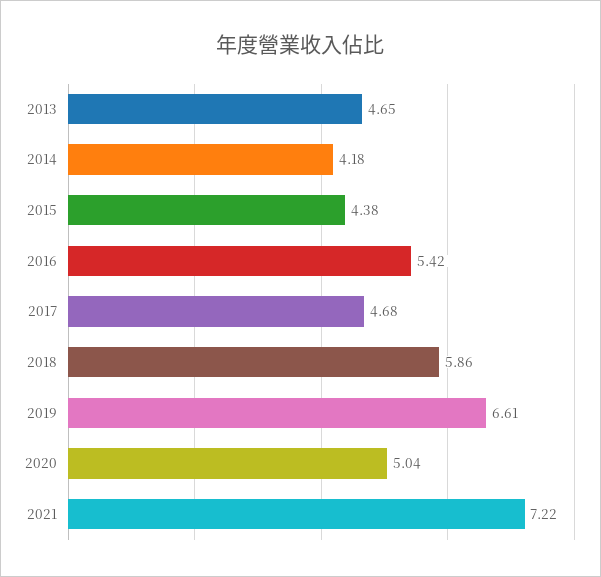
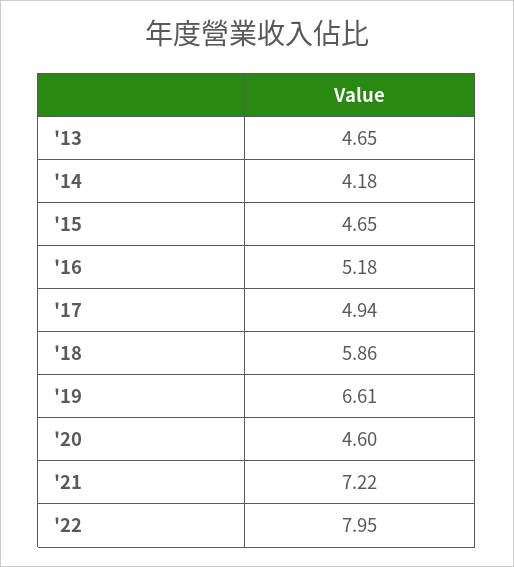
  {
    "2013": 4.65,
    "2014": 4.18,
-   "2015": 4.38,
+   "2015": 4.65,
-   "2016": 5.42,
+   "2016": 5.18,
-   "2017": 4.68,
+   "2017": 4.94,
    "2018": 5.86,
    "2019": 6.61,
-   "2020": 5.04,
+   "2020": 4.6,
-   "2021": 7.22
+   "2021": 7.22,
+   "'22": 7.95
  }

